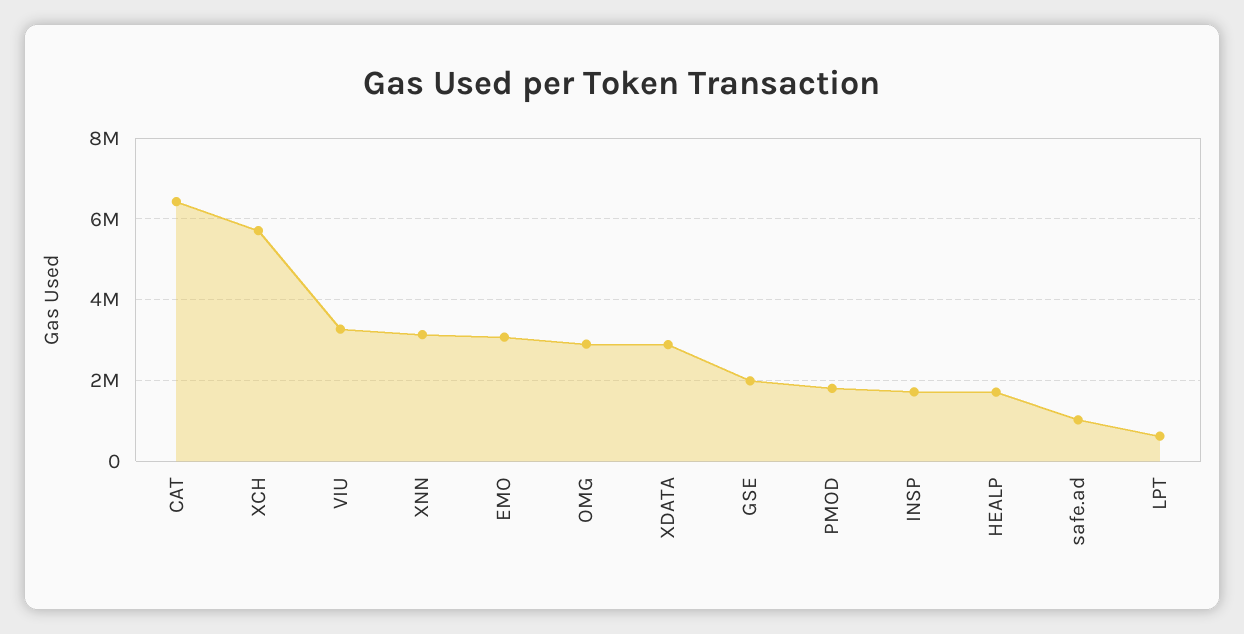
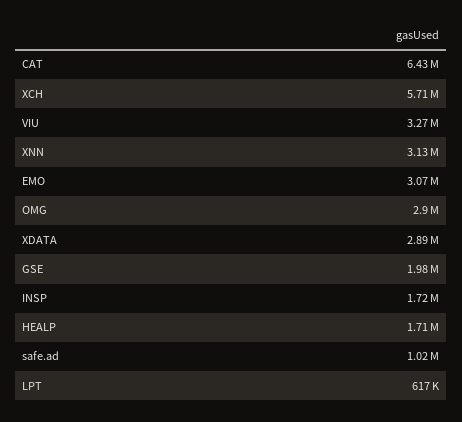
  {
    "CAT": 6430000,
    "XCH": 5710000,
    "VIU": 3270000,
    "XNN": 3130000,
    "EMO": 3070000,
    "OMG": 2900000,
    "XDATA": 2890000,
    "GSE": 1980000,
-   "PMOD": 1800000,
    "INSP": 1720000,
    "HEALP": 1710000,
    "safe.ad": 1020000,
    "LPT": 617000
  }

